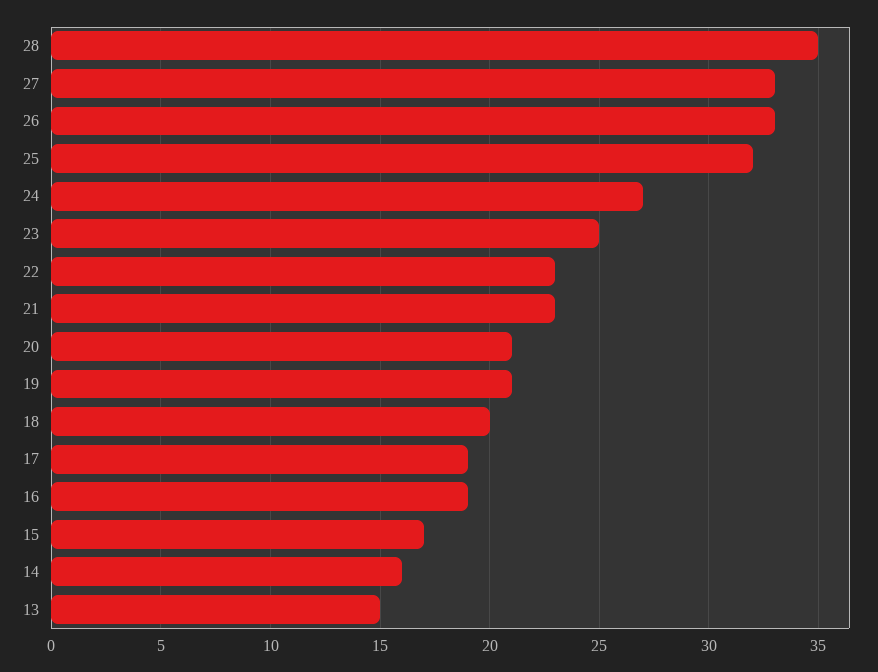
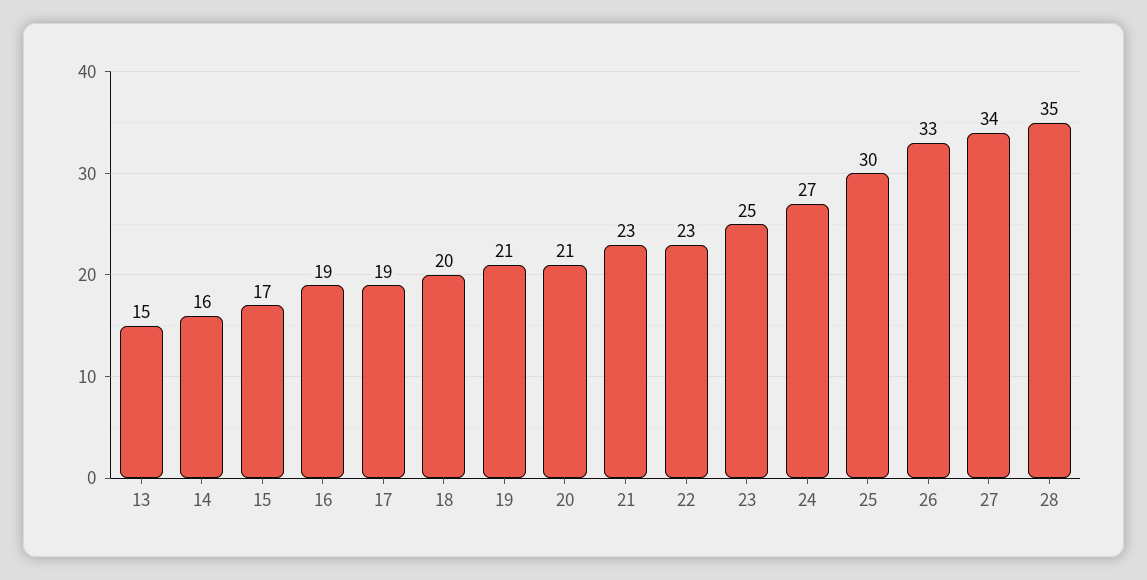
  {
    "28": 35,
-   "27": 33,
+   "27": 34,
    "26": 33,
-   "25": 32,
+   "25": 30,
    "24": 27,
    "23": 25,
    "22": 23,
    "21": 23,
    "20": 21,
    "19": 21,
    "18": 20,
    "17": 19,
    "16": 19,
    "15": 17,
    "14": 16,
    "13": 15
  }

